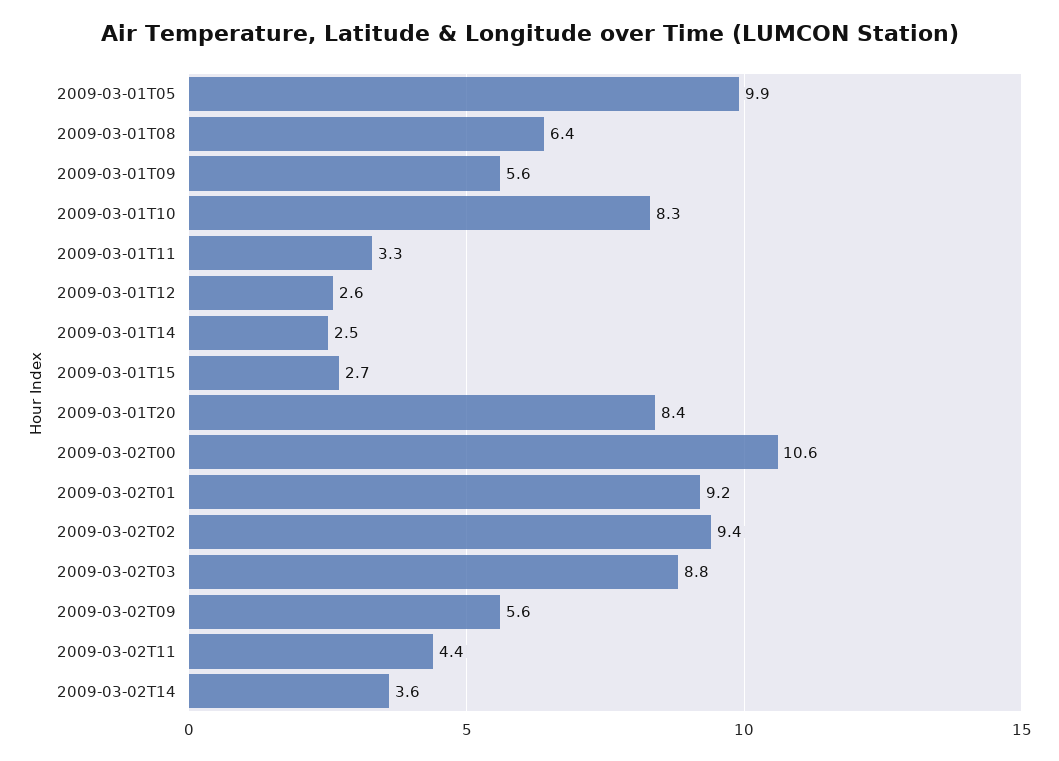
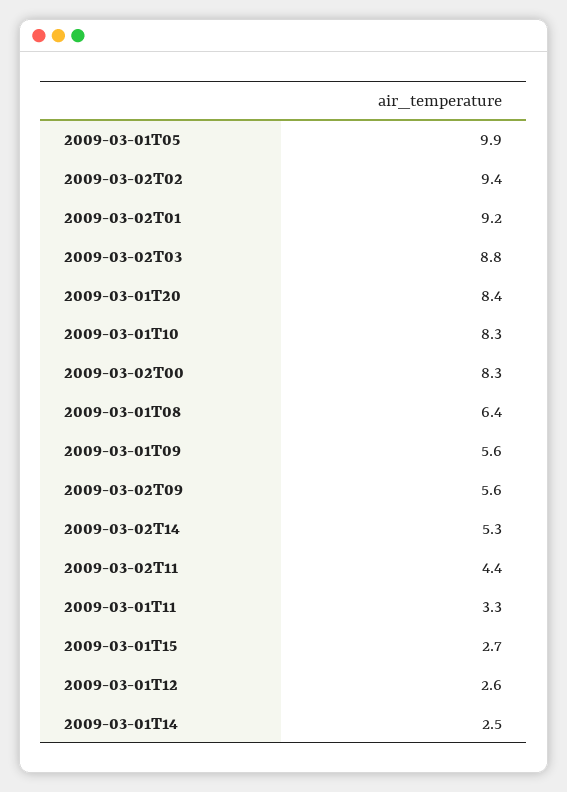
  {
    "2009-03-01T05": 9.9,
    "2009-03-01T08": 6.4,
    "2009-03-01T09": 5.6,
    "2009-03-01T10": 8.3,
    "2009-03-01T11": 3.3,
    "2009-03-01T12": 2.6,
    "2009-03-01T14": 2.5,
    "2009-03-01T15": 2.7,
    "2009-03-01T20": 8.4,
-   "2009-03-02T00": 10.6,
+   "2009-03-02T00": 8.3,
    "2009-03-02T01": 9.2,
    "2009-03-02T02": 9.4,
    "2009-03-02T03": 8.8,
    "2009-03-02T09": 5.6,
    "2009-03-02T11": 4.4,
-   "2009-03-02T14": 3.6
+   "2009-03-02T14": 5.3
  }

